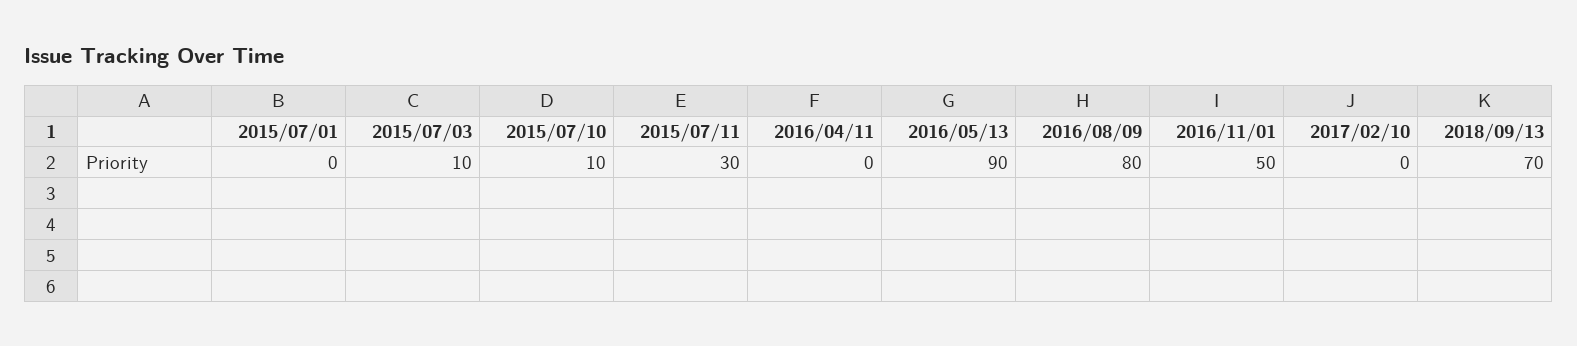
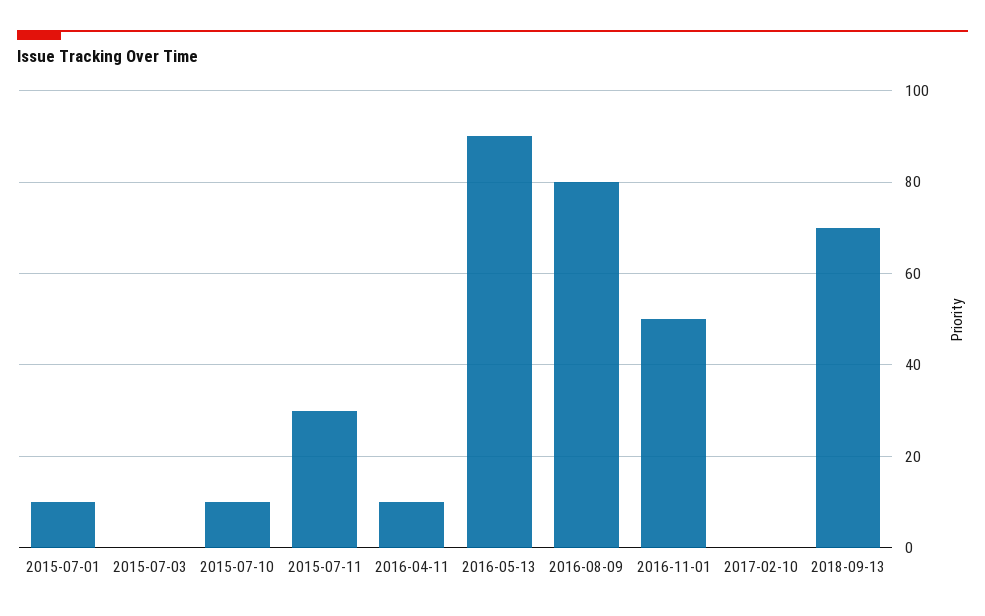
  {
-   "2015/07/01": 0,
+   "2015/07/01": 10,
-   "2015/07/03": 10,
+   "2015/07/03": 0,
    "2015/07/10": 10,
    "2015/07/11": 30,
-   "2016/04/11": 0,
+   "2016/04/11": 10,
    "2016/05/13": 90,
    "2016/08/09": 80,
    "2016/11/01": 50,
    "2017/02/10": 0,
    "2018/09/13": 70
  }

